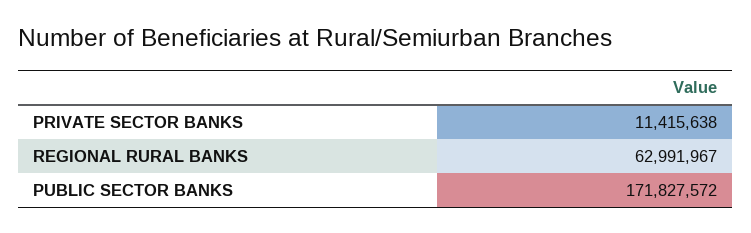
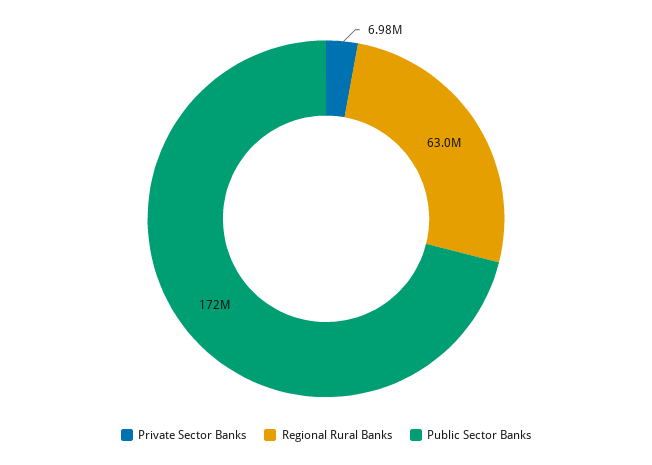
  {
-   "PRIVATE SECTOR BANKS": 11415638,
+   "PRIVATE SECTOR BANKS": 6980000,
    "REGIONAL RURAL BANKS": 62991967,
    "PUBLIC SECTOR BANKS": 171827572
  }

